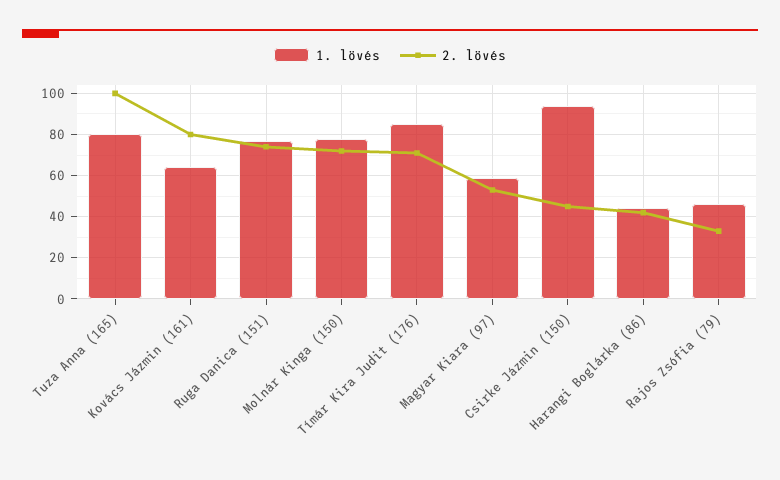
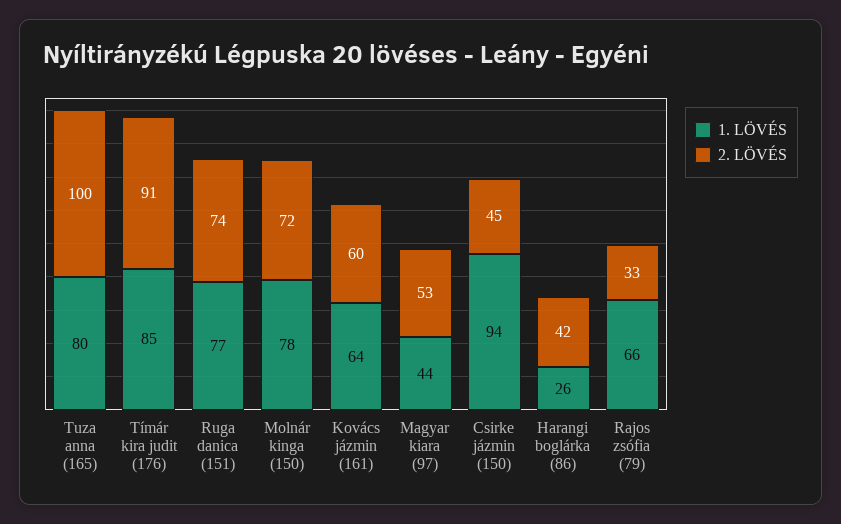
  {
    "1. lövés": {
      "Tuza Anna (165)": 80,
      "Kovács Jázmin (161)": 64,
      "Ruga Danica (151)": 77,
      "Molnár Kinga (150)": 78,
      "Tímár Kira Judit (176)": 85,
-     "Magyar Kiara (97)": 60,
+     "Magyar Kiara (97)": 44,
      "Csirke Jázmin (150)": 94,
-     "Harangi Boglárka (86)": 45,
+     "Harangi Boglárka (86)": 26,
-     "Rajos Zsófia (79)": 45
+     "Rajos Zsófia (79)": 66
    },
    "2. lövés": {
      "Tuza Anna (165)": 100,
-     "Kovács Jázmin (161)": 80,
+     "Kovács Jázmin (161)": 60,
      "Ruga Danica (151)": 74,
      "Molnár Kinga (150)": 72,
-     "Tímár Kira Judit (176)": 70,
+     "Tímár Kira Judit (176)": 91,
      "Magyar Kiara (97)": 53,
      "Csirke Jázmin (150)": 45,
      "Harangi Boglárka (86)": 42,
      "Rajos Zsófia (79)": 33
    }
  }

